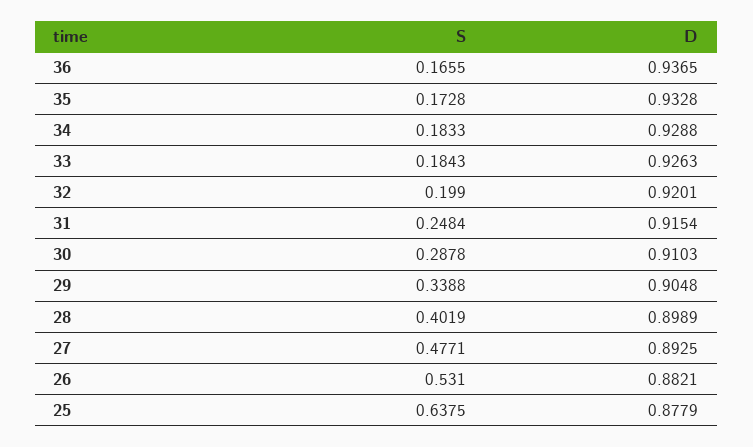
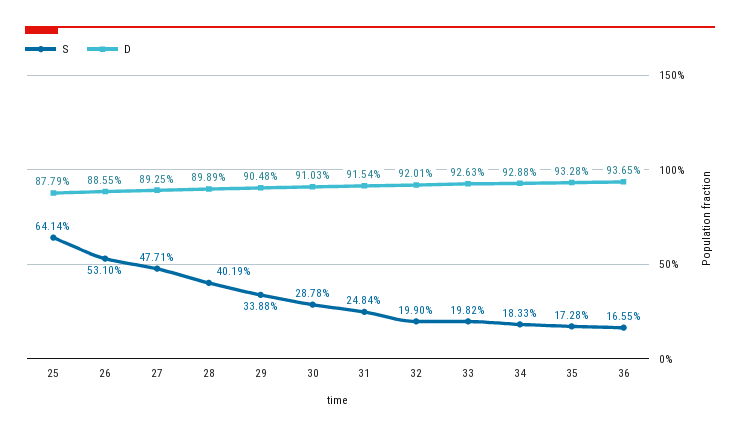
  {
    "S": {
      "36": 0.1655,
      "35": 0.1728,
      "34": 0.1833,
-     "33": 0.1843,
+     "33": 0.1982,
      "32": 0.199,
      "31": 0.2484,
      "30": 0.2878,
      "29": 0.3388,
      "28": 0.4019,
      "27": 0.4771,
      "26": 0.531,
-     "25": 0.6375
+     "25": 0.6414
    },
    "D": {
      "36": 0.9365,
      "35": 0.9328,
      "34": 0.9288,
      "33": 0.9263,
      "32": 0.9201,
      "31": 0.9154,
      "30": 0.9103,
      "29": 0.9048,
      "28": 0.8989,
      "27": 0.8925,
-     "26": 0.8821,
+     "26": 0.8855,
      "25": 0.8779
    }
  }

